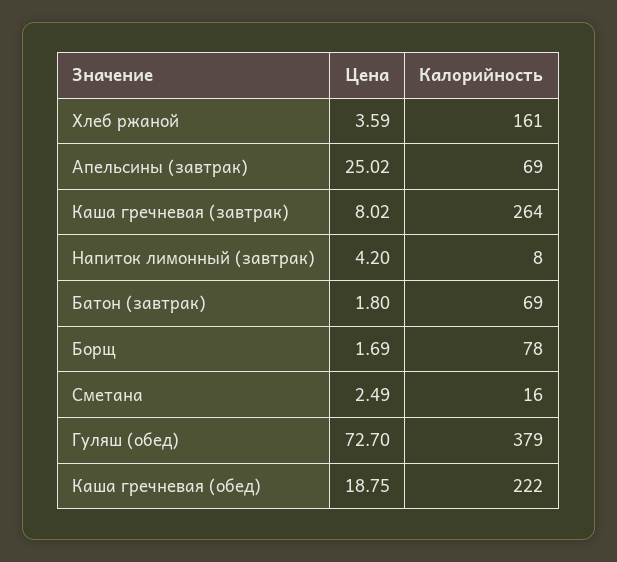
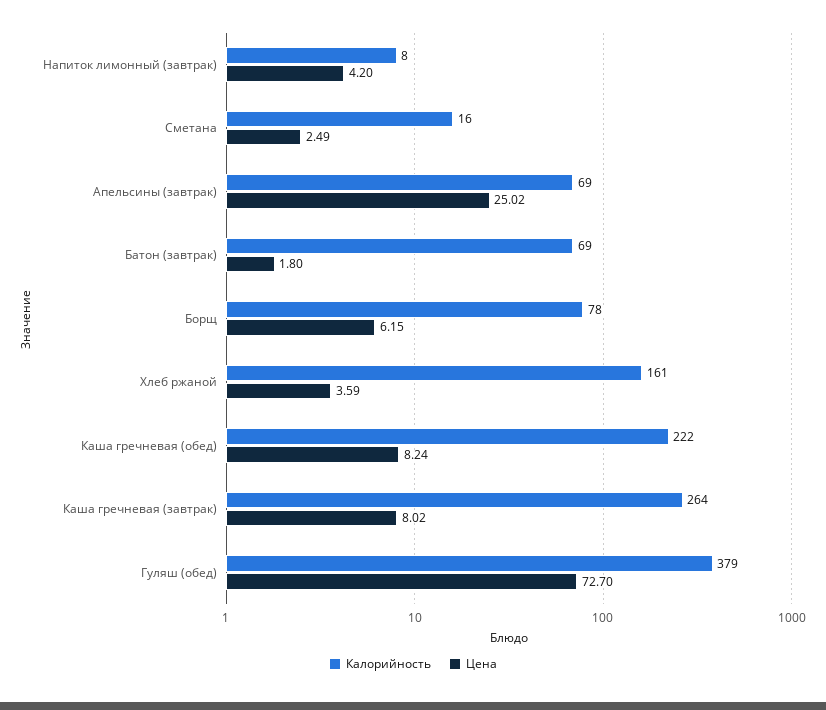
  {
    "Цена": {
      "Хлеб ржаной": 3.59,
      "Апельсины (завтрак)": 25.02,
      "Каша гречневая (завтрак)": 8.02,
      "Напиток лимонный (завтрак)": 4.2,
      "Батон (завтрак)": 1.8,
-     "Борщ": 1.69,
+     "Борщ": 6.15,
      "Сметана": 2.49,
      "Гуляш (обед)": 72.7,
-     "Каша гречневая (обед)": 18.75
+     "Каша гречневая (обед)": 8.24
    },
    "Калорийность": {
      "Хлеб ржаной": 161,
      "Апельсины (завтрак)": 69,
      "Каша гречневая (завтрак)": 264,
      "Напиток лимонный (завтрак)": 8,
      "Батон (завтрак)": 69,
      "Борщ": 78,
      "Сметана": 16,
      "Гуляш (обед)": 379,
      "Каша гречневая (обед)": 222
    }
  }

